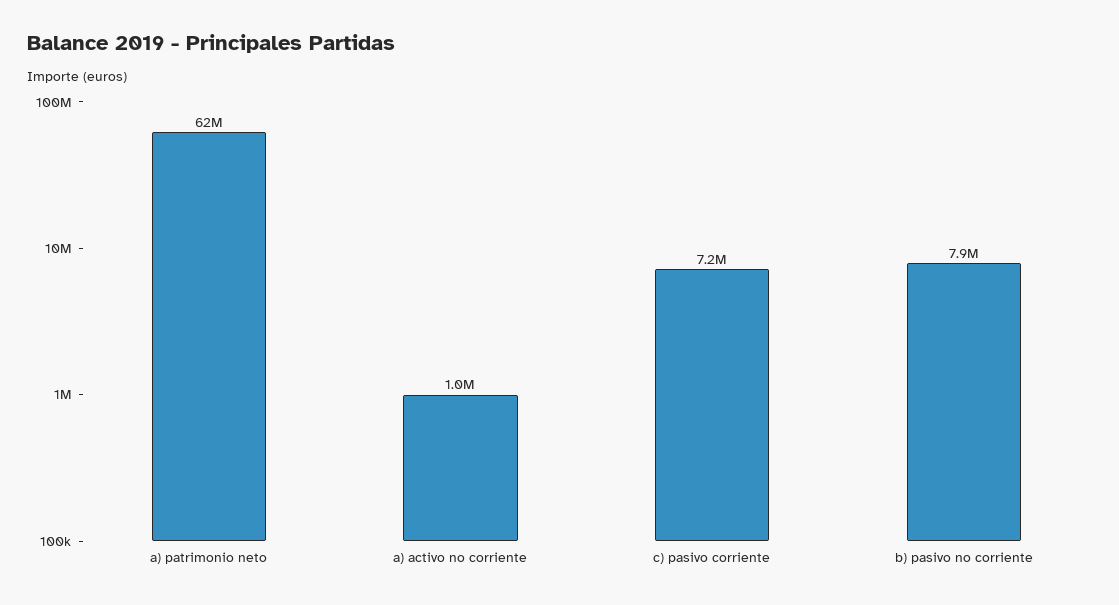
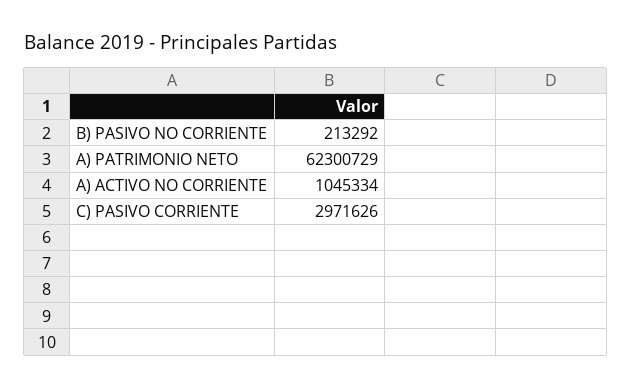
  {
    "a) patrimonio neto": 62300729,
    "a) activo no corriente": 1045334,
-   "c) pasivo corriente": 7200000,
+   "c) pasivo corriente": 2971626,
-   "b) pasivo no corriente": 7900000
+   "b) pasivo no corriente": 213292
  }

